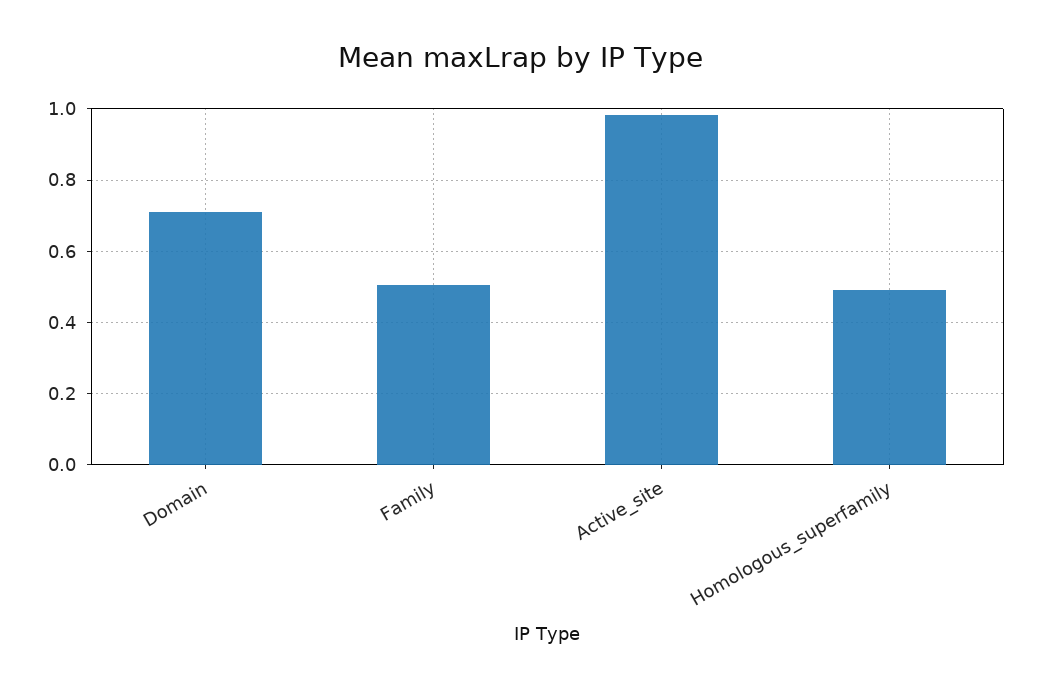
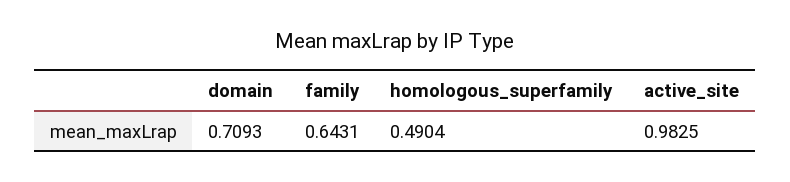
  {
    "Domain": 0.7093,
-   "Family": 0.5,
+   "Family": 0.6431,
    "Active_site": 0.9825,
    "Homologous_superfamily": 0.4904
  }

